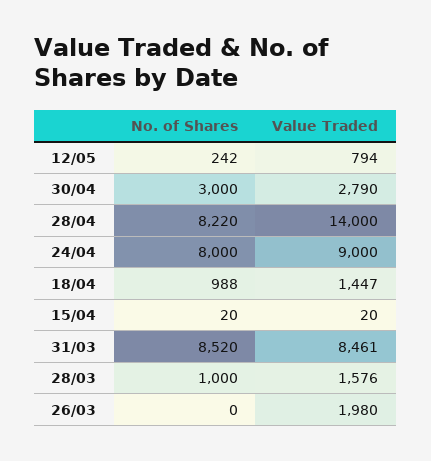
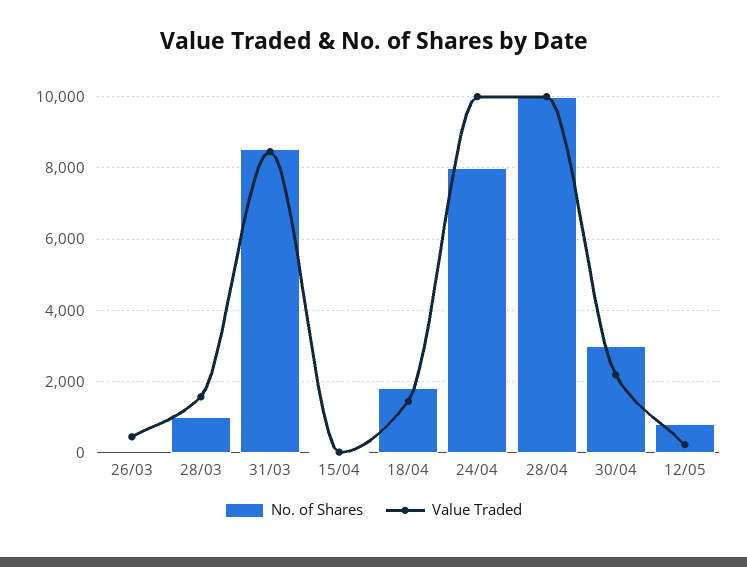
  {
    "No. of Shares": {
-     "12/05": 242,
+     "12/05": 800,
      "30/04": 3000,
-     "28/04": 8220,
+     "28/04": 10000,
      "24/04": 8000,
-     "18/04": 988,
+     "18/04": 1800,
      "15/04": 20,
      "31/03": 8520,
      "28/03": 1000,
      "26/03": 0
    },
    "Value Traded": {
-     "12/05": 794,
+     "12/05": 200,
-     "30/04": 2790,
+     "30/04": 2200,
-     "28/04": 14000,
+     "28/04": 10000,
-     "24/04": 9000,
+     "24/04": 10000,
      "18/04": 1447,
      "15/04": 20,
      "31/03": 8461,
      "28/03": 1576,
-     "26/03": 1980
+     "26/03": 400
    }
  }

